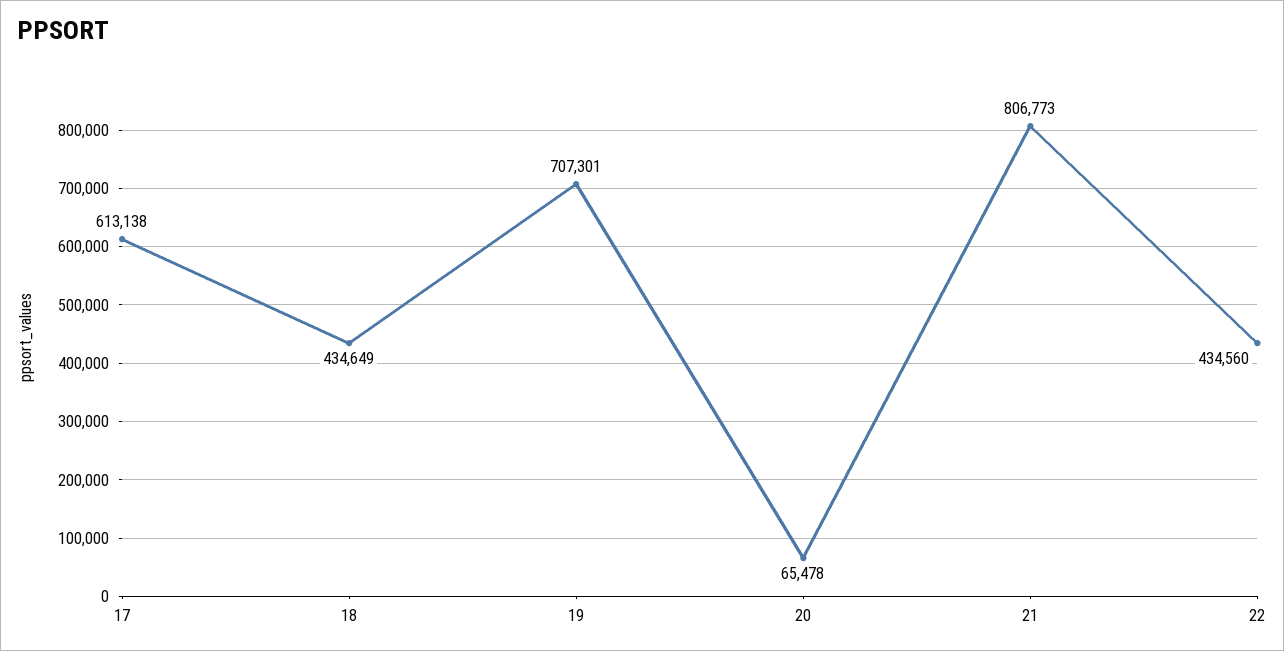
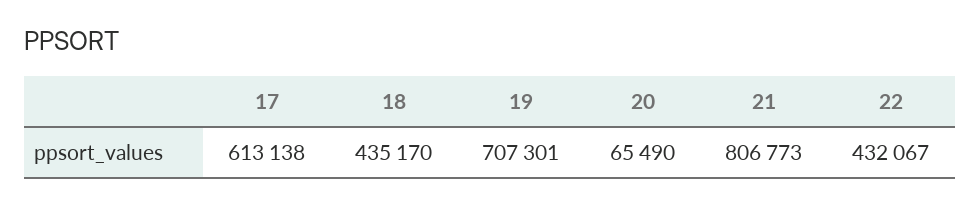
  {
    "17": 613138,
-   "18": 434649,
+   "18": 435170,
    "19": 707301,
-   "20": 65478,
+   "20": 65490,
    "21": 806773,
-   "22": 434560
+   "22": 432067
  }

